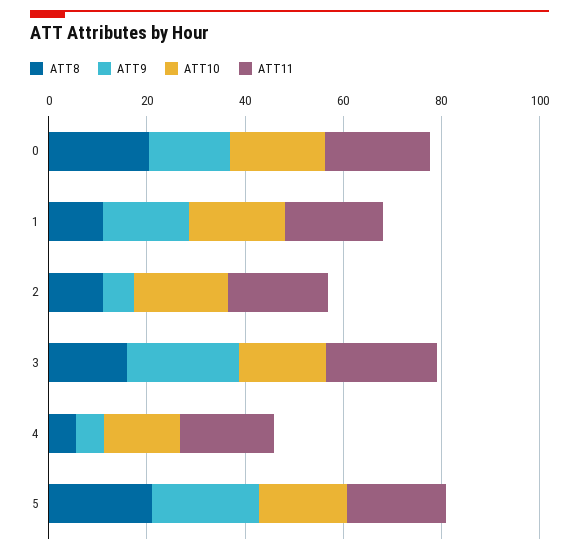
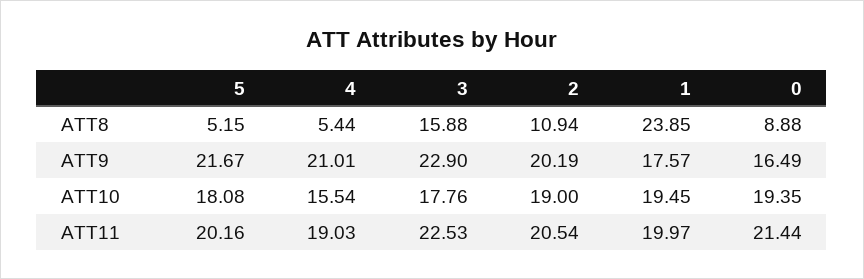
  {
    "ATT8": {
-     "0": 20,
+     "0": 8.88,
-     "1": 10,
+     "1": 23.85,
      "2": 10.94,
      "3": 15.88,
      "4": 5.44,
-     "5": 20
+     "5": 5.15
    },
    "ATT9": {
      "0": 16.49,
      "1": 17.57,
-     "2": 5,
+     "2": 20.19,
      "3": 22.9,
-     "4": 5,
+     "4": 21.01,
      "5": 21.67
    },
    "ATT10": {
      "0": 19.35,
      "1": 19.45,
      "2": 19,
      "3": 17.76,
      "4": 15.54,
      "5": 18.08
    },
    "ATT11": {
      "0": 21.44,
      "1": 19.97,
      "2": 20.54,
      "3": 22.53,
      "4": 19.03,
      "5": 20.16
    }
  }

